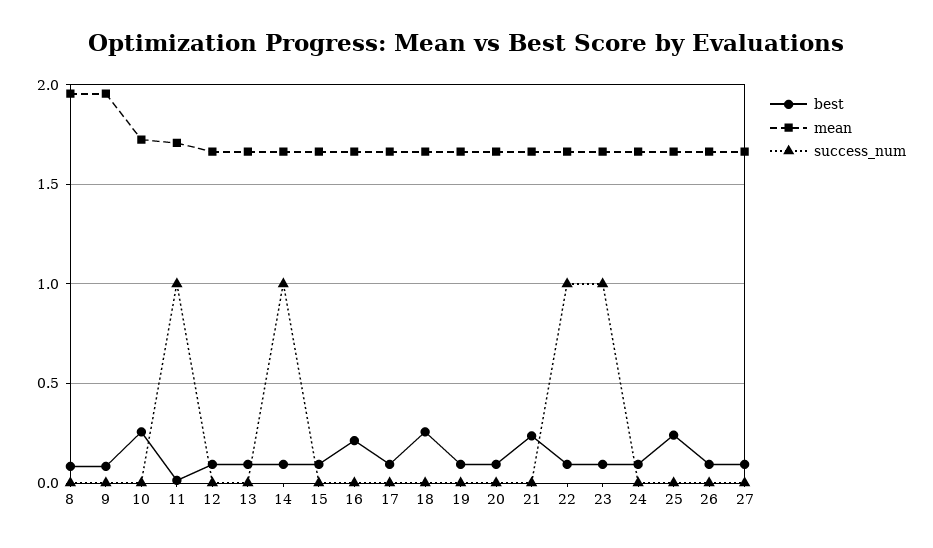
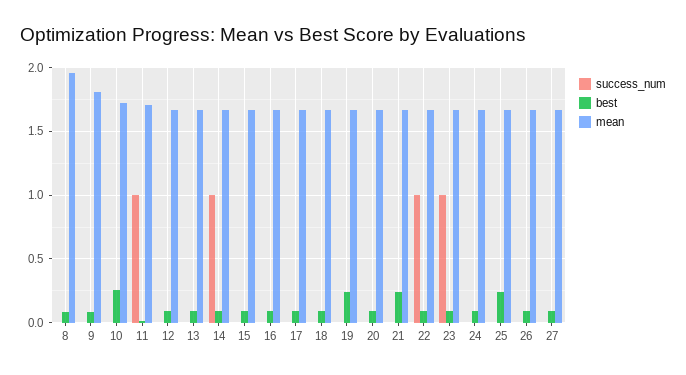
  {
    "best": {
      "8": 0.1,
      "9": 0.1,
      "10": 0.25,
      "11": 0,
      "12": 0.1,
      "13": 0.1,
      "14": 0.1,
      "15": 0.1,
-     "16": 0.2,
+     "16": 0.1,
      "17": 0.1,
-     "18": 0.25,
+     "18": 0.1,
-     "19": 0.1,
+     "19": 0.25,
      "20": 0.1,
      "21": 0.25,
      "22": 0.1,
      "23": 0.1,
      "24": 0.1,
      "25": 0.25,
      "26": 0.1,
      "27": 0.1
    },
    "mean": {
      "8": 1.95,
-     "9": 1.95,
+     "9": 1.8,
      "10": 1.75,
      "11": 1.7,
      "12": 1.65,
      "13": 1.65,
      "14": 1.65,
      "15": 1.65,
      "16": 1.65,
      "17": 1.65,
      "18": 1.65,
      "19": 1.65,
      "20": 1.65,
      "21": 1.65,
      "22": 1.65,
      "23": 1.65,
      "24": 1.65,
      "25": 1.65,
      "26": 1.65,
      "27": 1.65
    },
    "success_num": {
      "8": 0,
      "9": 0,
      "10": 0,
      "11": 1,
      "12": 0,
      "13": 0,
      "14": 1,
      "15": 0,
      "16": 0,
      "17": 0,
      "18": 0,
      "19": 0,
      "20": 0,
      "21": 0,
      "22": 1,
      "23": 1,
      "24": 0,
      "25": 0,
      "26": 0,
      "27": 0
    }
  }

